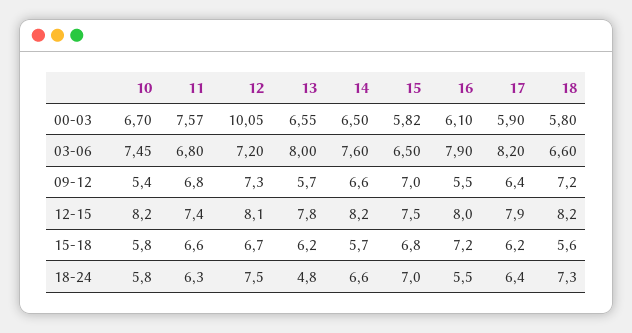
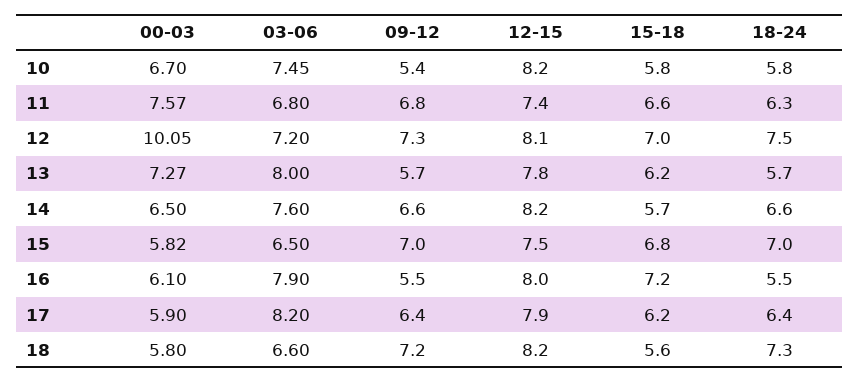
  {
    "10": {
      "00-03": 6.7,
      "03-06": 7.45,
      "09-12": 5.4,
      "12-15": 8.2,
      "15-18": 5.8,
      "18-24": 5.8
    },
    "11": {
      "00-03": 7.57,
      "03-06": 6.8,
      "09-12": 6.8,
      "12-15": 7.4,
      "15-18": 6.6,
      "18-24": 6.3
    },
    "12": {
      "00-03": 10.05,
      "03-06": 7.2,
      "09-12": 7.3,
      "12-15": 8.1,
-     "15-18": 6.7,
+     "15-18": 7,
      "18-24": 7.5
    },
    "13": {
-     "00-03": 6.55,
+     "00-03": 7.27,
      "03-06": 8,
      "09-12": 5.7,
      "12-15": 7.8,
      "15-18": 6.2,
-     "18-24": 4.8
+     "18-24": 5.7
    },
    "14": {
      "00-03": 6.5,
      "03-06": 7.6,
      "09-12": 6.6,
      "12-15": 8.2,
      "15-18": 5.7,
      "18-24": 6.6
    },
    "15": {
      "00-03": 5.82,
      "03-06": 6.5,
      "09-12": 7,
      "12-15": 7.5,
      "15-18": 6.8,
      "18-24": 7
    },
    "16": {
      "00-03": 6.1,
      "03-06": 7.9,
      "09-12": 5.5,
      "12-15": 8,
      "15-18": 7.2,
      "18-24": 5.5
    },
    "17": {
      "00-03": 5.9,
      "03-06": 8.2,
      "09-12": 6.4,
      "12-15": 7.9,
      "15-18": 6.2,
      "18-24": 6.4
    },
    "18": {
      "00-03": 5.8,
      "03-06": 6.6,
      "09-12": 7.2,
      "12-15": 8.2,
      "15-18": 5.6,
      "18-24": 7.3
    }
  }

